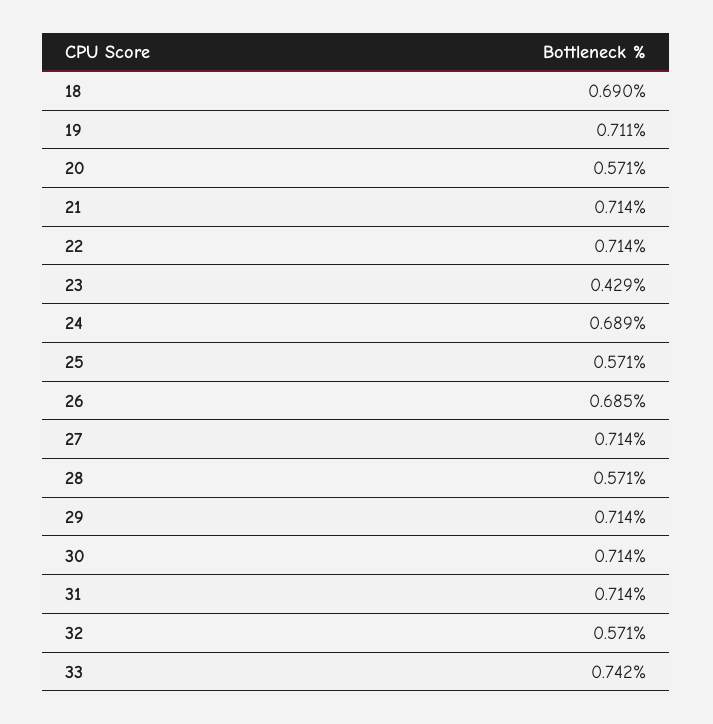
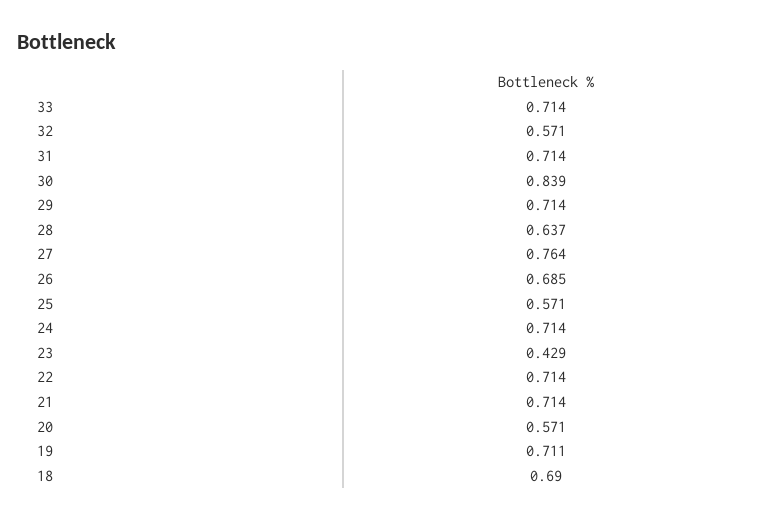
  {
    "18": 0.69,
    "19": 0.711,
    "20": 0.571,
    "21": 0.714,
    "22": 0.714,
    "23": 0.429,
-   "24": 0.689,
+   "24": 0.714,
    "25": 0.571,
    "26": 0.685,
-   "27": 0.714,
+   "27": 0.764,
-   "28": 0.571,
+   "28": 0.637,
    "29": 0.714,
-   "30": 0.714,
+   "30": 0.839,
    "31": 0.714,
    "32": 0.571,
-   "33": 0.742
+   "33": 0.714
  }

